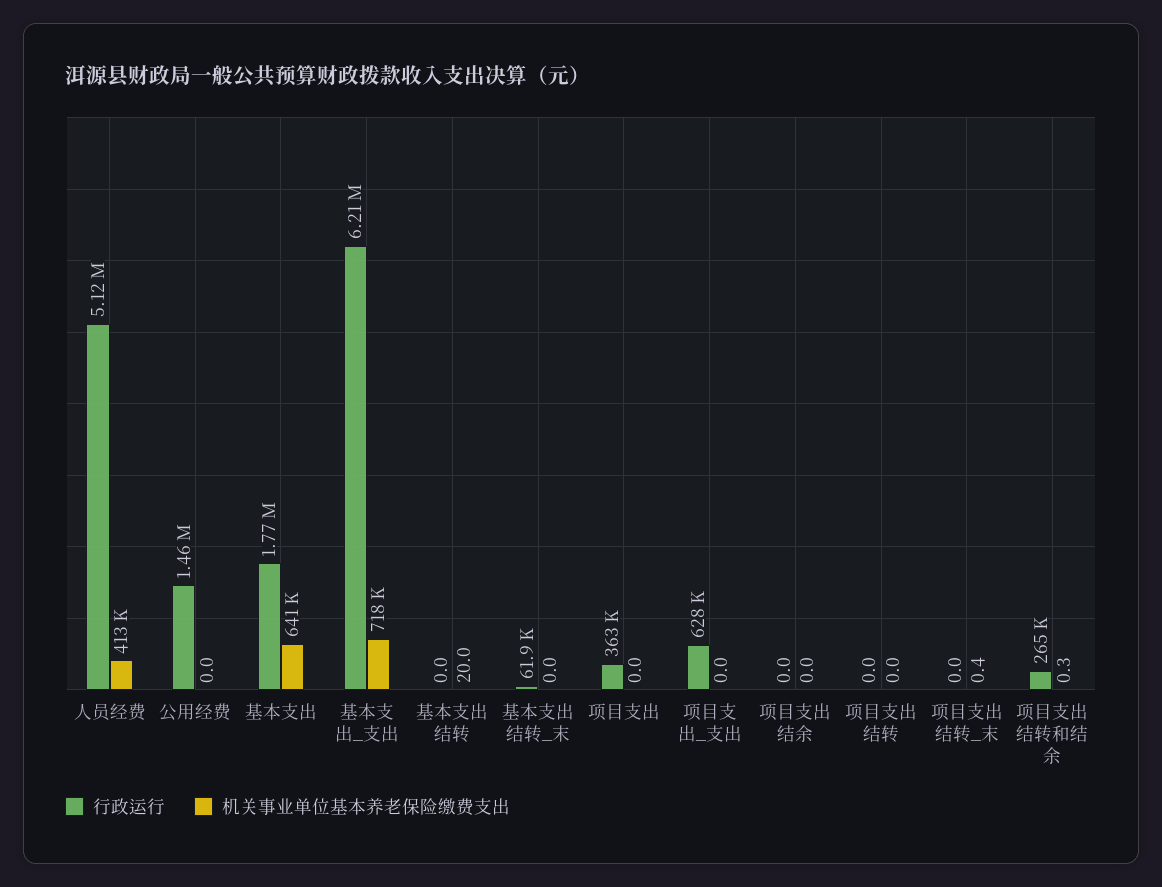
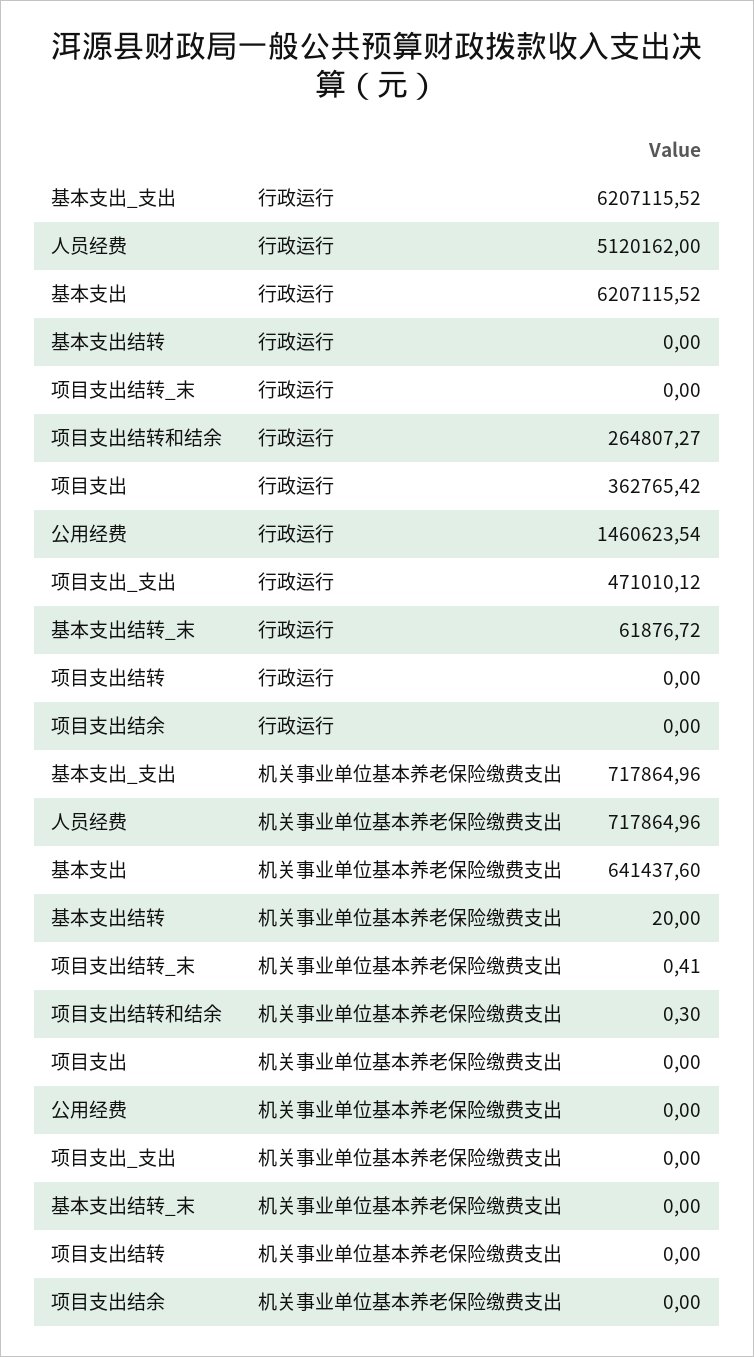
  {
    "行政运行": {
      "人员经费": 5120162,
      "公用经费": 1460623.54,
-     "基本支出": 1770000,
+     "基本支出": 6207115.52,
      "基本支出_支出": 6207115.52,
      "基本支出结转": 0,
      "基本支出结转_末": 61876.72,
      "项目支出": 362765.42,
-     "项目支出_支出": 628000,
+     "项目支出_支出": 471010.12,
      "项目支出结余": 0,
      "项目支出结转": 0,
      "项目支出结转_末": 0,
      "项目支出结转和结余": 264807.27
    },
    "机关事业单位基本养老保险缴费支出": {
-     "人员经费": 413000,
+     "人员经费": 717864.96,
      "公用经费": 0,
      "基本支出": 641437.6,
      "基本支出_支出": 717864.96,
      "基本支出结转": 20,
      "基本支出结转_末": 0,
      "项目支出": 0,
      "项目支出_支出": 0,
      "项目支出结余": 0,
      "项目支出结转": 0,
      "项目支出结转_末": 0.41,
      "项目支出结转和结余": 0.3
    }
  }

